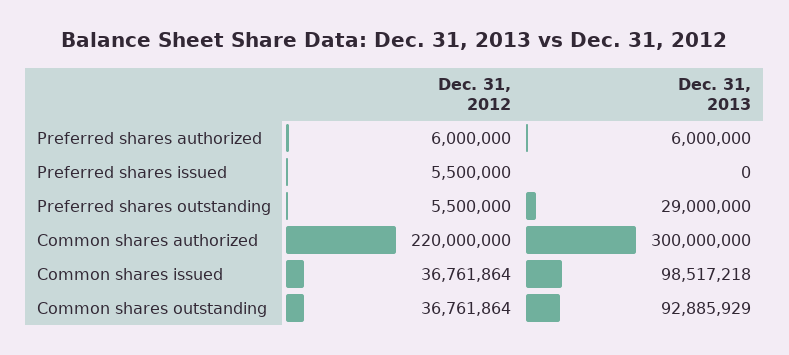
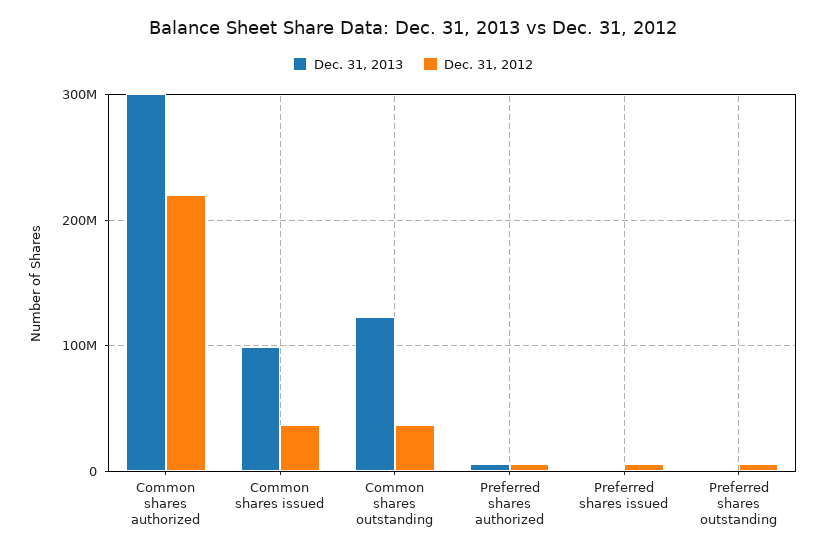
  {
    "Dec. 31, 2012": {
      "Preferred shares authorized": 6000000,
      "Preferred shares issued": 5500000,
      "Preferred shares outstanding": 5500000,
      "Common shares authorized": 220000000,
      "Common shares issued": 36761864,
      "Common shares outstanding": 36761864
    },
    "Dec. 31, 2013": {
      "Preferred shares authorized": 6000000,
      "Preferred shares issued": 0,
-     "Preferred shares outstanding": 29000000,
+     "Preferred shares outstanding": 0,
      "Common shares authorized": 300000000,
      "Common shares issued": 98517218,
-     "Common shares outstanding": 92885929
+     "Common shares outstanding": 120000000
    }
  }

